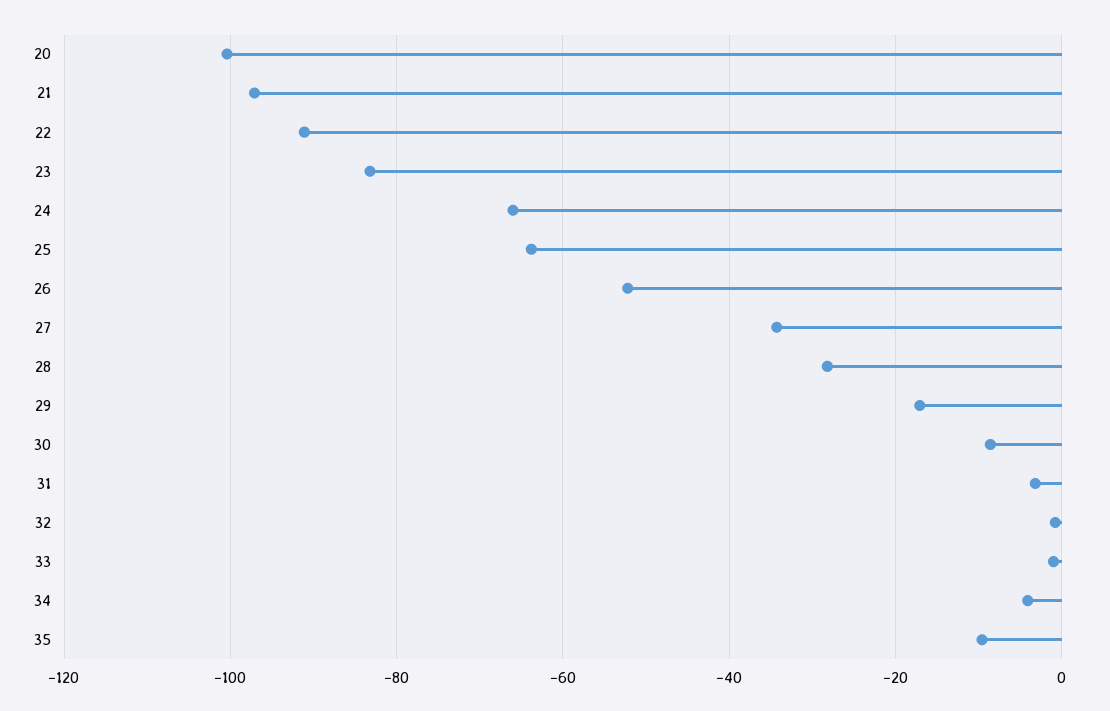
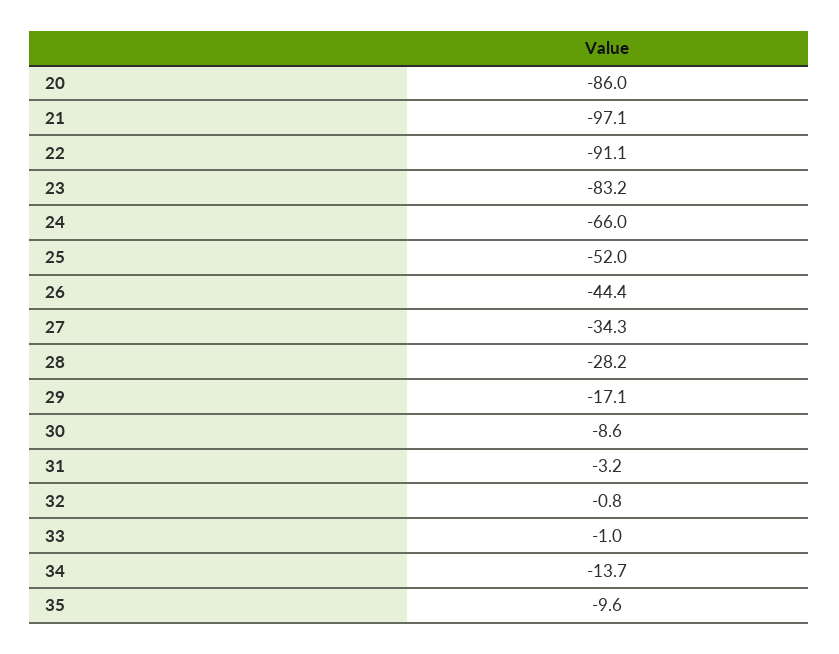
  {
-   "20": -100,
+   "20": -86,
    "21": -97.1,
    "22": -91.1,
    "23": -83.2,
    "24": -66,
-   "25": -64,
+   "25": -52,
-   "26": -52,
+   "26": -44.4,
    "27": -34.3,
    "28": -28.2,
    "29": -17.1,
    "30": -8.6,
    "31": -3.2,
    "32": -0.8,
    "33": -1,
-   "34": -4,
+   "34": -13.7,
    "35": -9.6
  }

